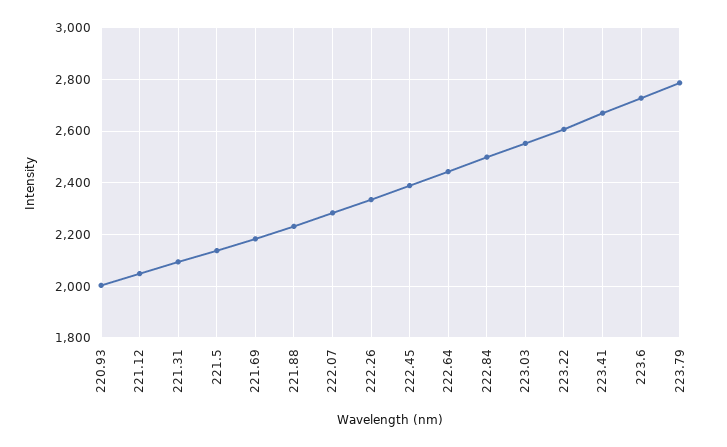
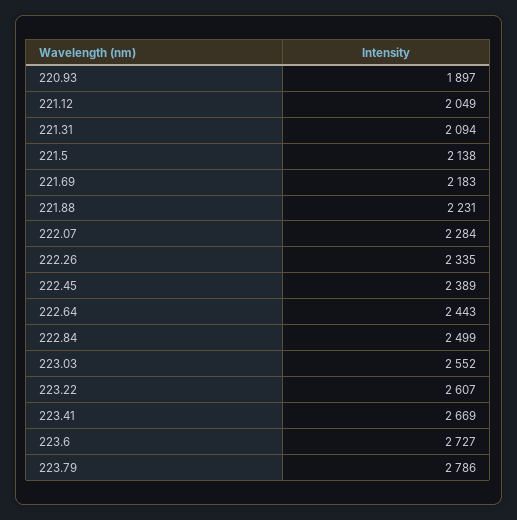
  {
-   "220.93": 2000,
+   "220.93": 1897,
    "221.12": 2049,
    "221.31": 2094,
    "221.5": 2138,
    "221.69": 2183,
    "221.88": 2231,
    "222.07": 2284,
    "222.26": 2335,
    "222.45": 2389,
    "222.64": 2443,
    "222.84": 2499,
    "223.03": 2552,
    "223.22": 2607,
    "223.41": 2669,
    "223.6": 2727,
    "223.79": 2786
  }

